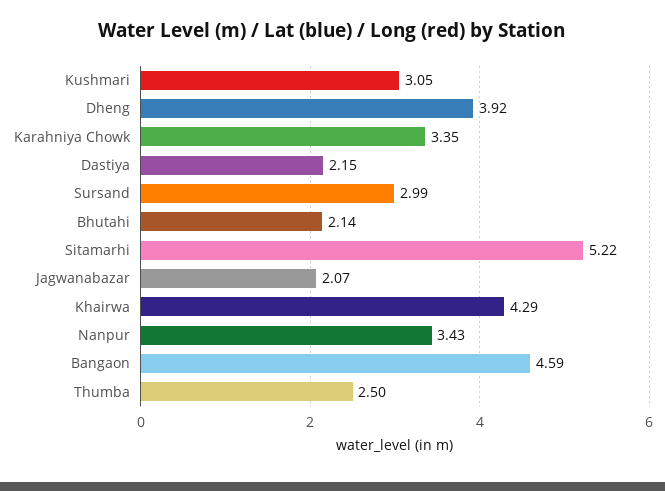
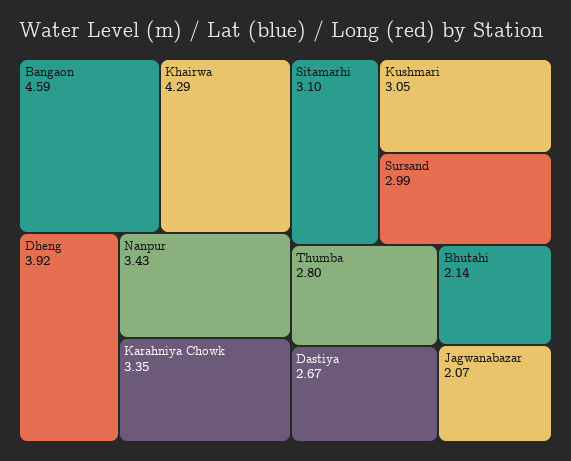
  {
    "Kushmari": 3.05,
    "Dheng": 3.92,
    "Karahniya Chowk": 3.35,
-   "Dastiya": 2.15,
+   "Dastiya": 2.67,
    "Sursand": 2.99,
    "Bhutahi": 2.14,
-   "Sitamarhi": 5.22,
+   "Sitamarhi": 3.1,
    "Jagwanabazar": 2.07,
    "Khairwa": 4.29,
    "Nanpur": 3.43,
    "Bangaon": 4.59,
-   "Thumba": 2.5
+   "Thumba": 2.8
  }

